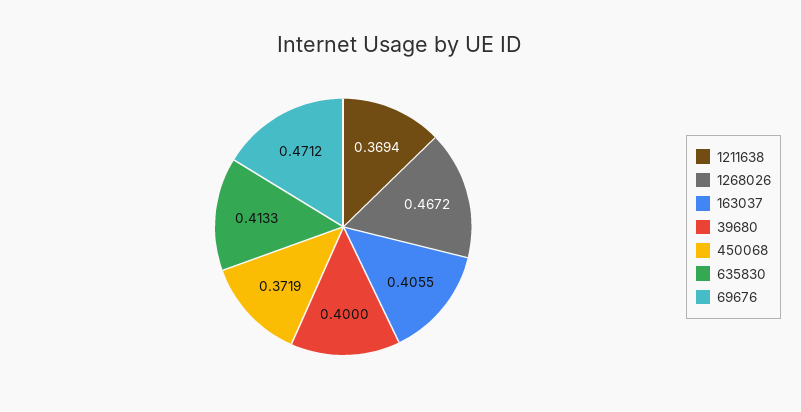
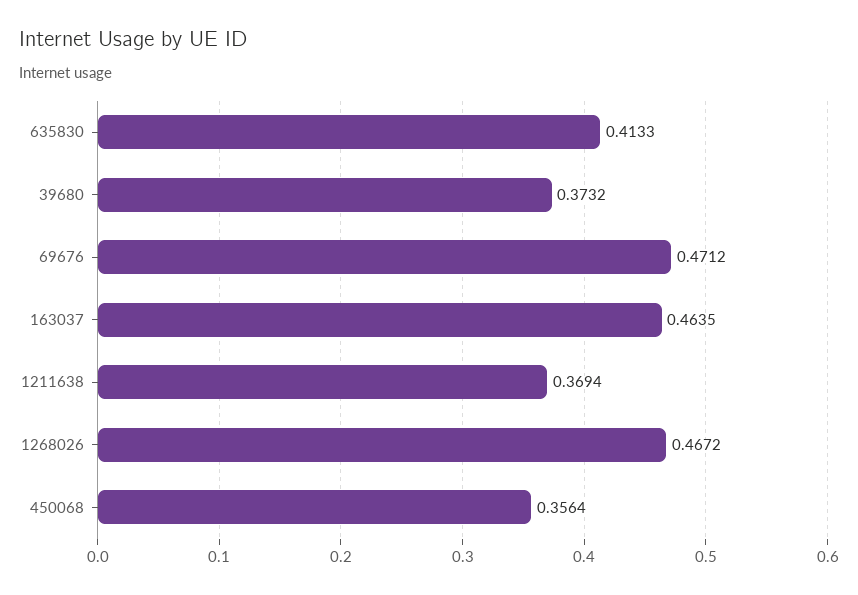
  {
    "1211638": 0.3694,
    "1268026": 0.4672,
-   "163037": 0.4055,
+   "163037": 0.4635,
-   "39680": 0.4,
+   "39680": 0.3732,
-   "450068": 0.3719,
+   "450068": 0.3564,
    "635830": 0.4133,
    "69676": 0.4712
  }

